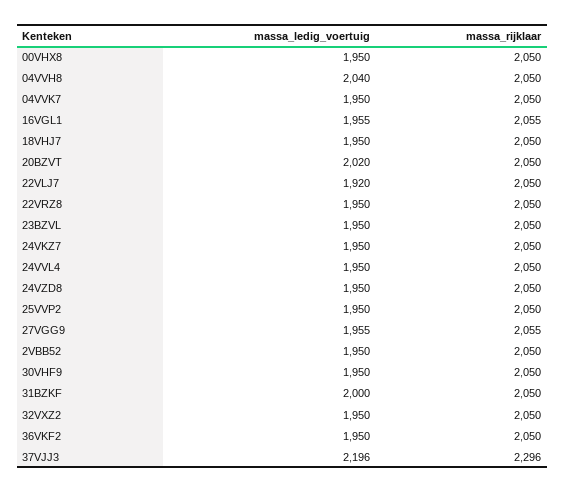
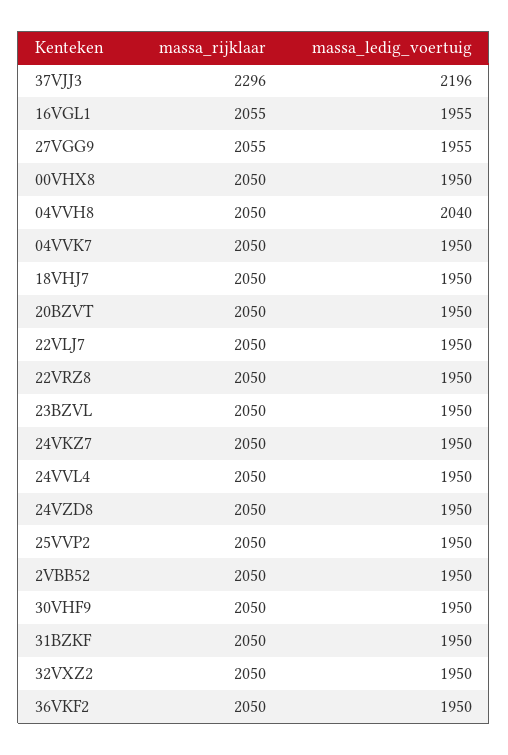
  {
    "massa_ledig_voertuig": {
      "00VHX8": 1950,
      "04VVH8": 2040,
      "04VVK7": 1950,
      "16VGL1": 1955,
      "18VHJ7": 1950,
-     "20BZVT": 2020,
+     "20BZVT": 1950,
-     "22VLJ7": 1920,
+     "22VLJ7": 1950,
      "22VRZ8": 1950,
      "23BZVL": 1950,
      "24VKZ7": 1950,
      "24VVL4": 1950,
      "24VZD8": 1950,
      "25VVP2": 1950,
      "27VGG9": 1955,
      "2VBB52": 1950,
      "30VHF9": 1950,
-     "31BZKF": 2000,
+     "31BZKF": 1950,
      "32VXZ2": 1950,
      "36VKF2": 1950,
      "37VJJ3": 2196
    },
    "massa_rijklaar": {
      "00VHX8": 2050,
      "04VVH8": 2050,
      "04VVK7": 2050,
      "16VGL1": 2055,
      "18VHJ7": 2050,
      "20BZVT": 2050,
      "22VLJ7": 2050,
      "22VRZ8": 2050,
      "23BZVL": 2050,
      "24VKZ7": 2050,
      "24VVL4": 2050,
      "24VZD8": 2050,
      "25VVP2": 2050,
      "27VGG9": 2055,
      "2VBB52": 2050,
      "30VHF9": 2050,
      "31BZKF": 2050,
      "32VXZ2": 2050,
      "36VKF2": 2050,
      "37VJJ3": 2296
    }
  }

